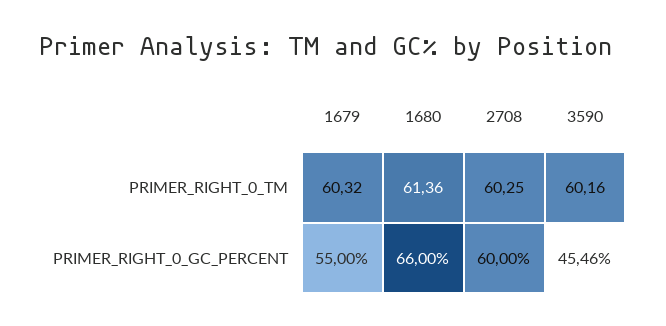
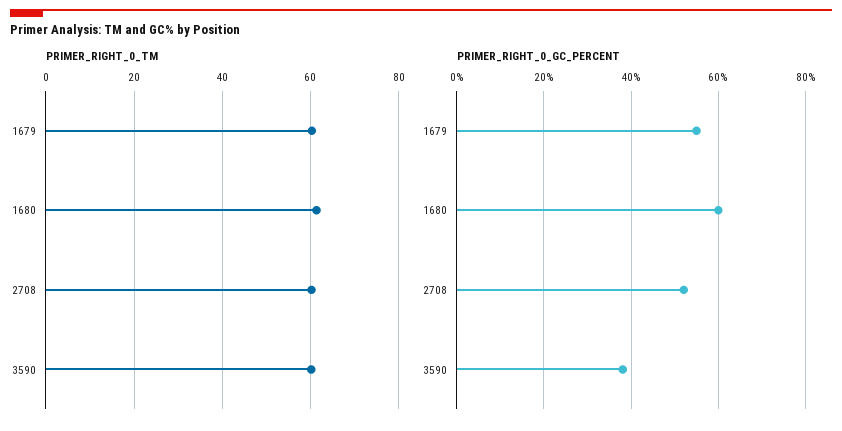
  {
    "PRIMER_RIGHT_0_TM": {
      "1679": 60.32,
      "1680": 61.36,
      "2708": 60.25,
      "3590": 60.16
    },
    "PRIMER_RIGHT_0_GC_PERCENT": {
      "1679": 55,
-     "1680": 66,
+     "1680": 60,
-     "2708": 60,
+     "2708": 52,
-     "3590": 45.46
+     "3590": 38
    }
  }

